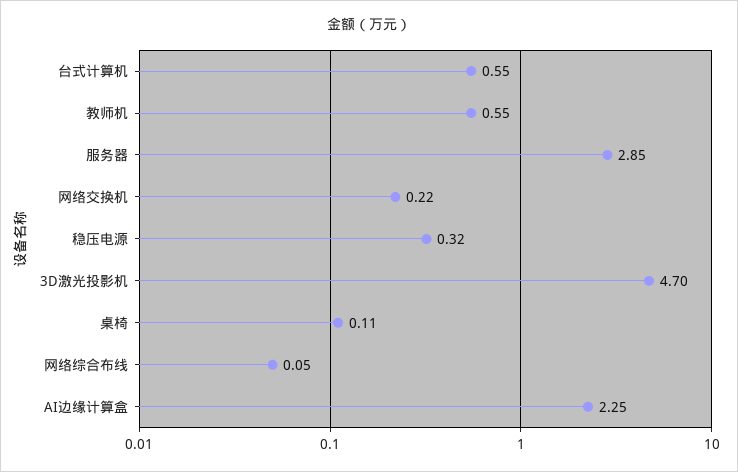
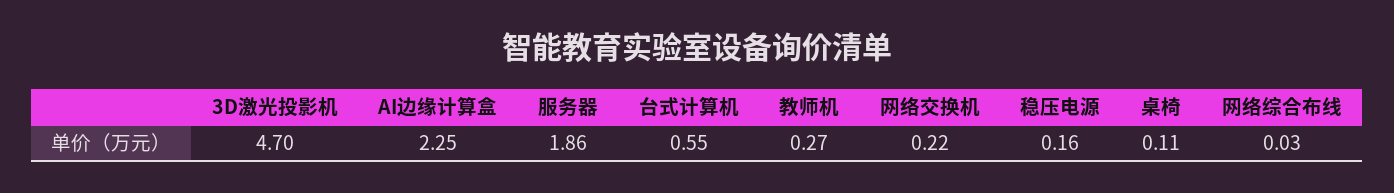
  {
    "台式计算机": 0.55,
-   "教师机": 0.55,
+   "教师机": 0.27,
-   "服务器": 2.85,
+   "服务器": 1.86,
    "网络交换机": 0.22,
-   "稳压电源": 0.32,
+   "稳压电源": 0.16,
    "3D激光投影机": 4.7,
    "桌椅": 0.11,
-   "网络综合布线": 0.05,
+   "网络综合布线": 0.03,
    "AI边缘计算盒": 2.25
  }

